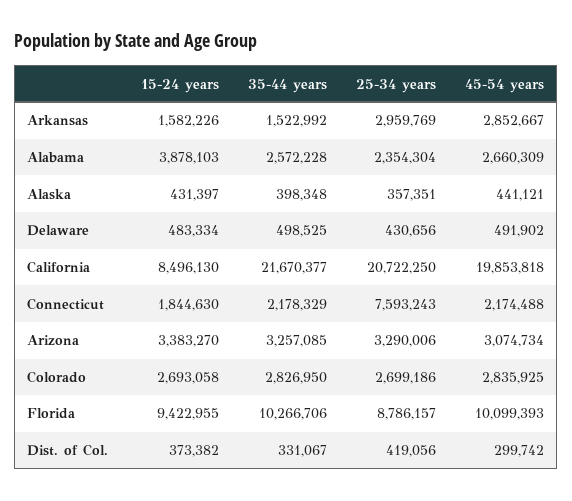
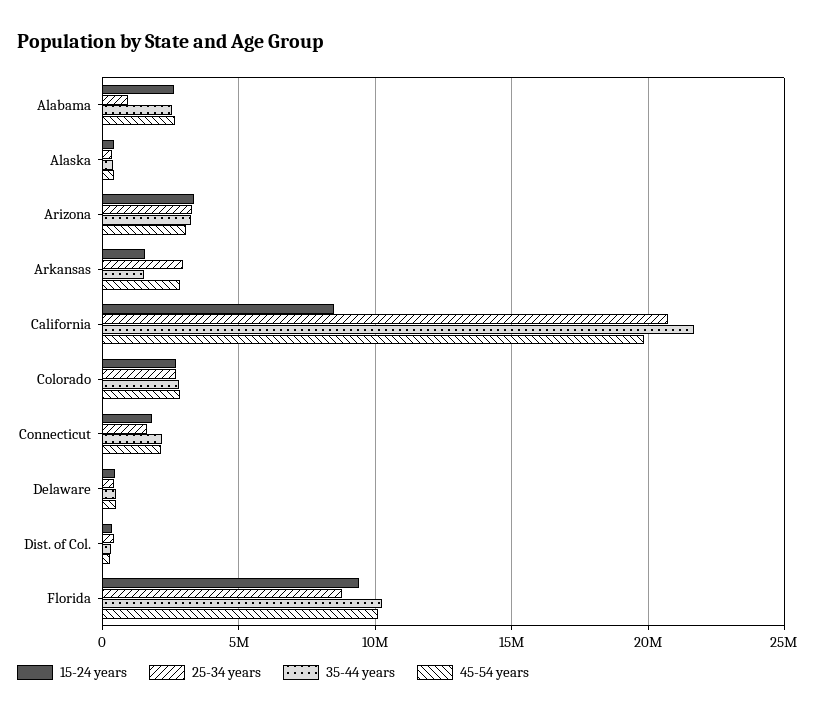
  {
    "15-24 years": {
      "Arkansas": 1582226,
-     "Alabama": 3878103,
+     "Alabama": 2500000,
      "Alaska": 431397,
      "Delaware": 483334,
      "California": 8496130,
      "Connecticut": 1844630,
      "Arizona": 3383270,
      "Colorado": 2693058,
      "Florida": 9422955,
      "Dist. of Col.": 373382
    },
    "35-44 years": {
      "Arkansas": 1522992,
      "Alabama": 2572228,
      "Alaska": 398348,
      "Delaware": 498525,
      "California": 21670377,
      "Connecticut": 2178329,
      "Arizona": 3257085,
      "Colorado": 2826950,
      "Florida": 10266706,
      "Dist. of Col.": 331067
    },
    "25-34 years": {
      "Arkansas": 2959769,
-     "Alabama": 2354304,
+     "Alabama": 1000000,
      "Alaska": 357351,
      "Delaware": 430656,
      "California": 20722250,
-     "Connecticut": 7593243,
+     "Connecticut": 1500000,
      "Arizona": 3290006,
      "Colorado": 2699186,
      "Florida": 8786157,
      "Dist. of Col.": 419056
    },
    "45-54 years": {
      "Arkansas": 2852667,
      "Alabama": 2660309,
      "Alaska": 441121,
      "Delaware": 491902,
      "California": 19853818,
      "Connecticut": 2174488,
      "Arizona": 3074734,
      "Colorado": 2835925,
      "Florida": 10099393,
      "Dist. of Col.": 299742
    }
  }

